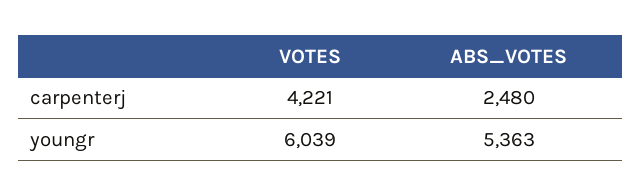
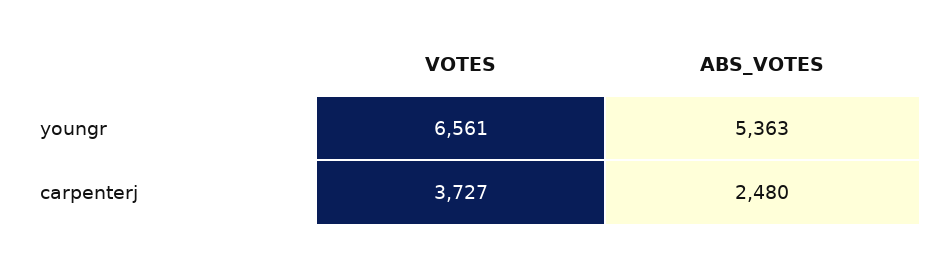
  {
    "VOTES": {
-     "carpenterj": 4221,
+     "carpenterj": 3727,
-     "youngr": 6039
+     "youngr": 6561
    },
    "ABS_VOTES": {
      "carpenterj": 2480,
      "youngr": 5363
    }
  }

